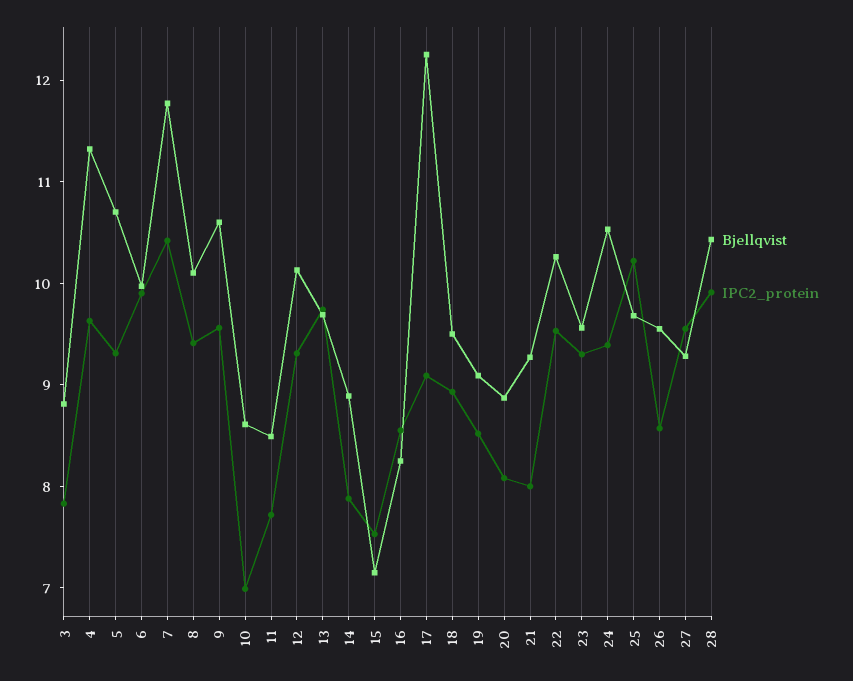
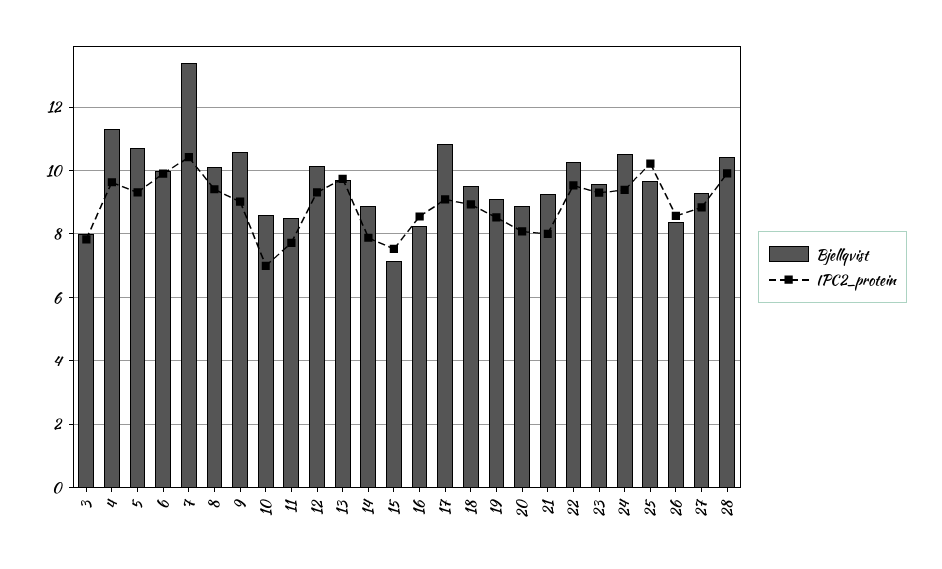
  {
    "Bjellqvist": {
-     "3": 8.8,
+     "3": 8,
      "4": 11.4,
      "5": 10.8,
      "6": 10,
-     "7": 11.8,
+     "7": 13.4,
      "8": 10.2,
      "9": 10.6,
      "10": 8.6,
      "11": 8.4,
      "12": 10.2,
      "13": 9.6,
      "14": 8.8,
      "15": 7.2,
      "16": 8.2,
-     "17": 12.2,
+     "17": 10.8,
      "18": 9.6,
      "19": 9,
      "20": 8.8,
      "21": 9.2,
      "22": 10.2,
      "23": 9.6,
      "24": 10.6,
      "25": 9.6,
-     "26": 9.6,
+     "26": 8.4,
      "27": 9.2,
      "28": 10.4
    },
    "IPC2_protein": {
      "3": 7.8,
      "4": 9.6,
      "5": 9.4,
      "6": 10,
      "7": 10.4,
      "8": 9.4,
-     "9": 9.6,
+     "9": 9,
      "10": 7,
      "11": 7.8,
      "12": 9.4,
      "13": 9.8,
      "14": 7.8,
      "15": 7.6,
      "16": 8.6,
      "17": 9,
      "18": 9,
      "19": 8.6,
      "20": 8,
      "21": 8,
      "22": 9.6,
      "23": 9.4,
      "24": 9.4,
      "25": 10.2,
      "26": 8.6,
-     "27": 9.6,
+     "27": 8.8,
      "28": 10
    }
  }

